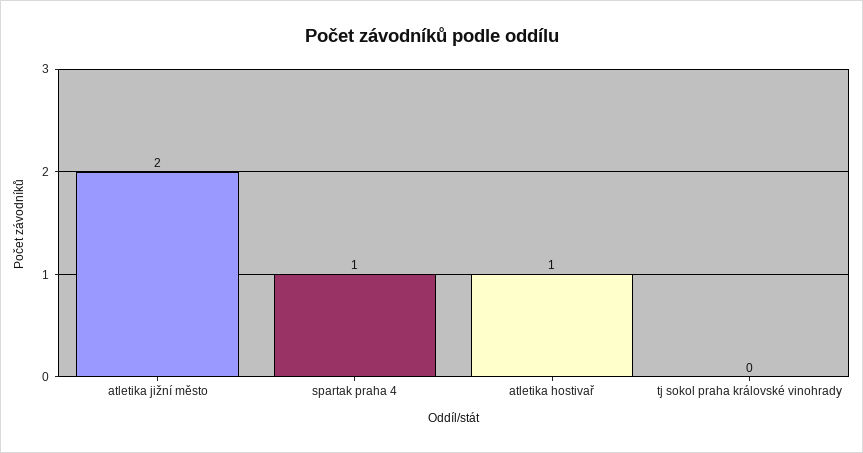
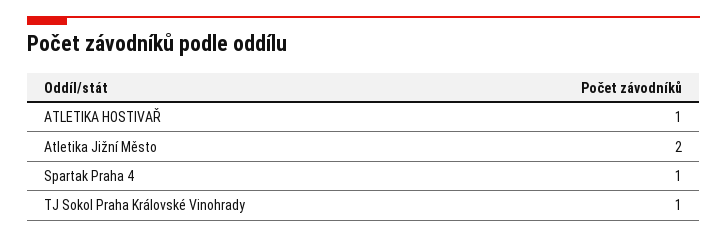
  {
    "atletika jižní město": 2,
    "spartak praha 4": 1,
    "atletika hostivař": 1,
-   "tj sokol praha královské vinohrady": 0
+   "tj sokol praha královské vinohrady": 1
  }

